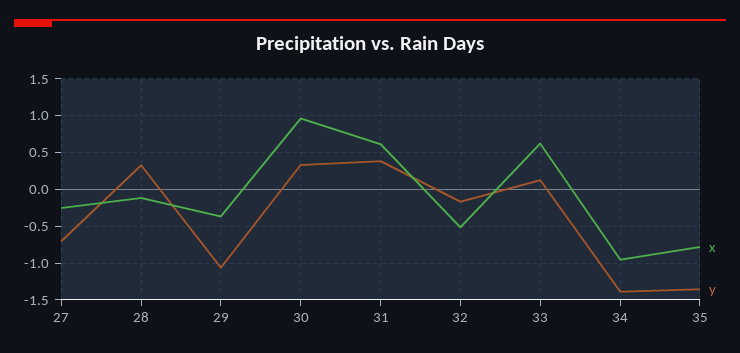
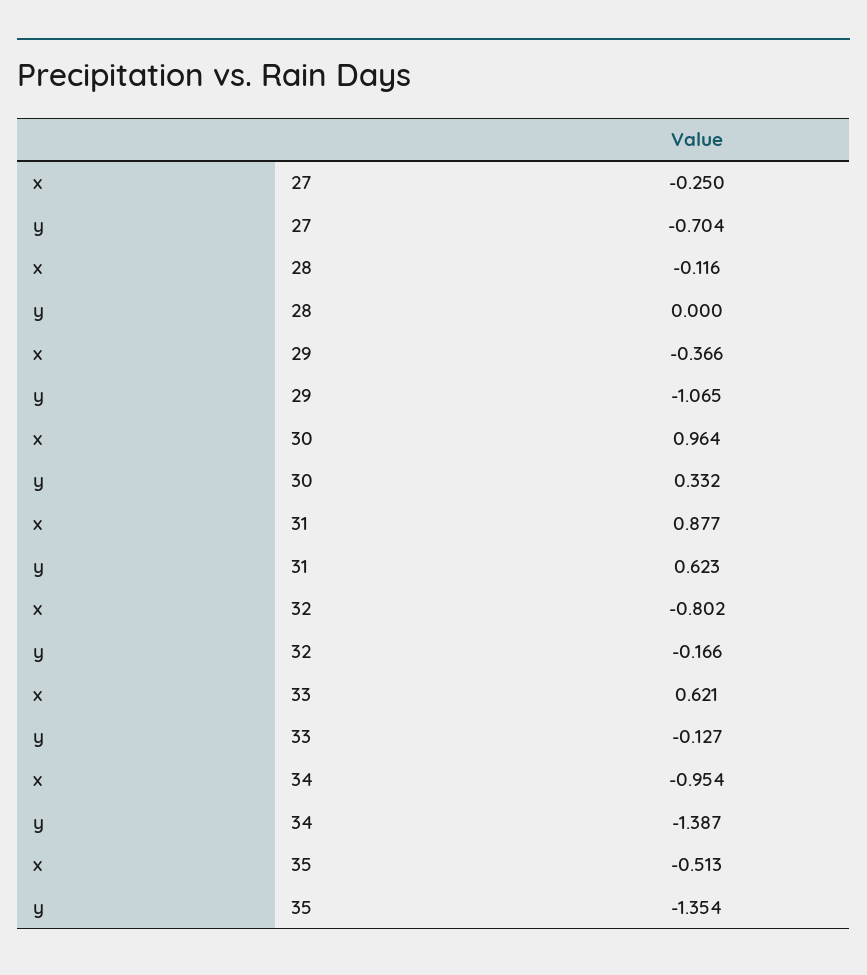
  {
    "x": {
      "27": -0.25,
      "28": -0.116,
      "29": -0.366,
      "30": 0.964,
-     "31": 0.6,
+     "31": 0.877,
-     "32": -0.5,
+     "32": -0.802,
      "33": 0.621,
      "34": -0.954,
-     "35": -0.8
+     "35": -0.513
    },
    "y": {
      "27": -0.704,
-     "28": 0.3,
+     "28": 0,
      "29": -1.065,
      "30": 0.332,
-     "31": 0.4,
+     "31": 0.623,
      "32": -0.166,
-     "33": 0.1,
+     "33": -0.127,
      "34": -1.387,
      "35": -1.354
    }
  }

